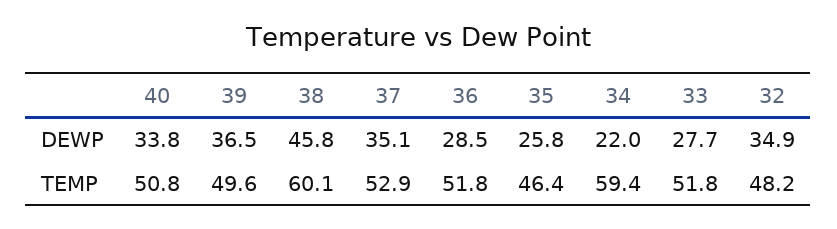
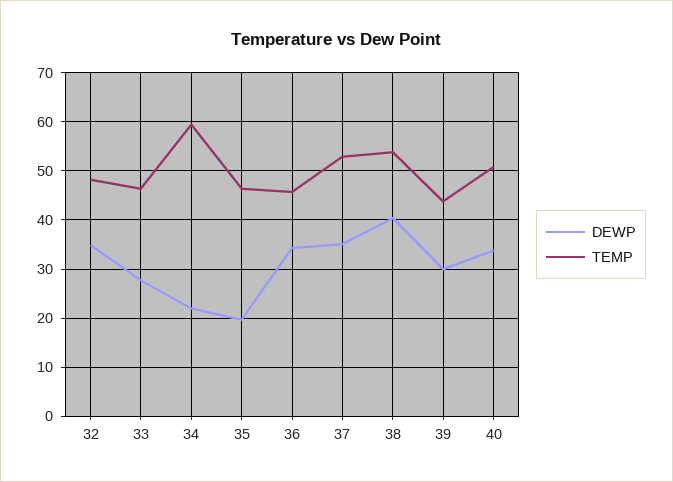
  {
    "DEWP": {
      "40": 33.8,
-     "39": 36.5,
+     "39": 30,
-     "38": 45.8,
+     "38": 40,
      "37": 35.1,
-     "36": 28.5,
+     "36": 34,
-     "35": 25.8,
+     "35": 20,
      "34": 22,
      "33": 27.7,
      "32": 34.9
    },
    "TEMP": {
      "40": 50.8,
-     "39": 49.6,
+     "39": 44,
-     "38": 60.1,
+     "38": 54,
      "37": 52.9,
-     "36": 51.8,
+     "36": 46,
      "35": 46.4,
      "34": 59.4,
-     "33": 51.8,
+     "33": 46,
      "32": 48.2
    }
  }

